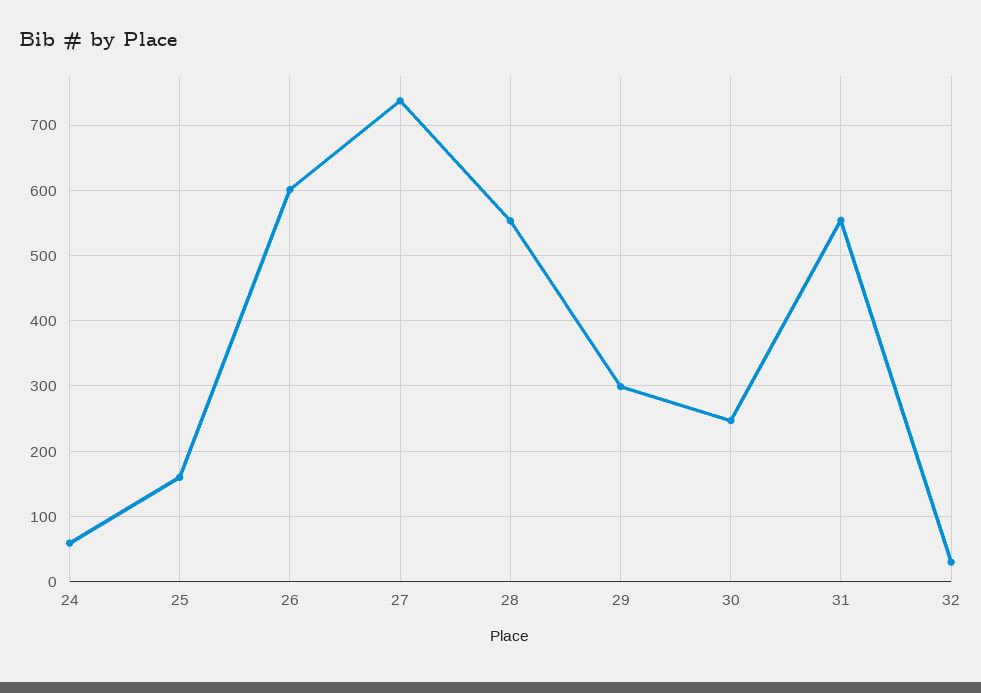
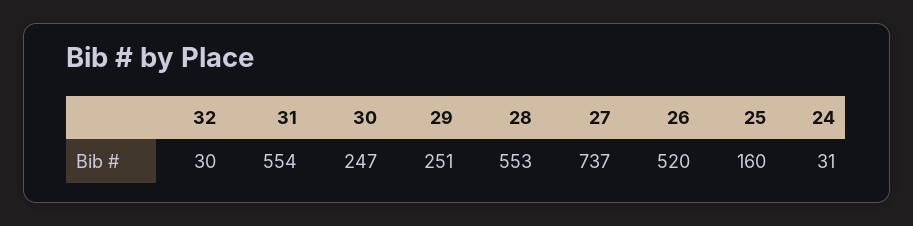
  {
-   "24": 60,
+   "24": 31,
    "25": 160,
-   "26": 600,
+   "26": 520,
    "27": 737,
    "28": 553,
-   "29": 300,
+   "29": 251,
    "30": 247,
    "31": 554,
    "32": 30
  }

